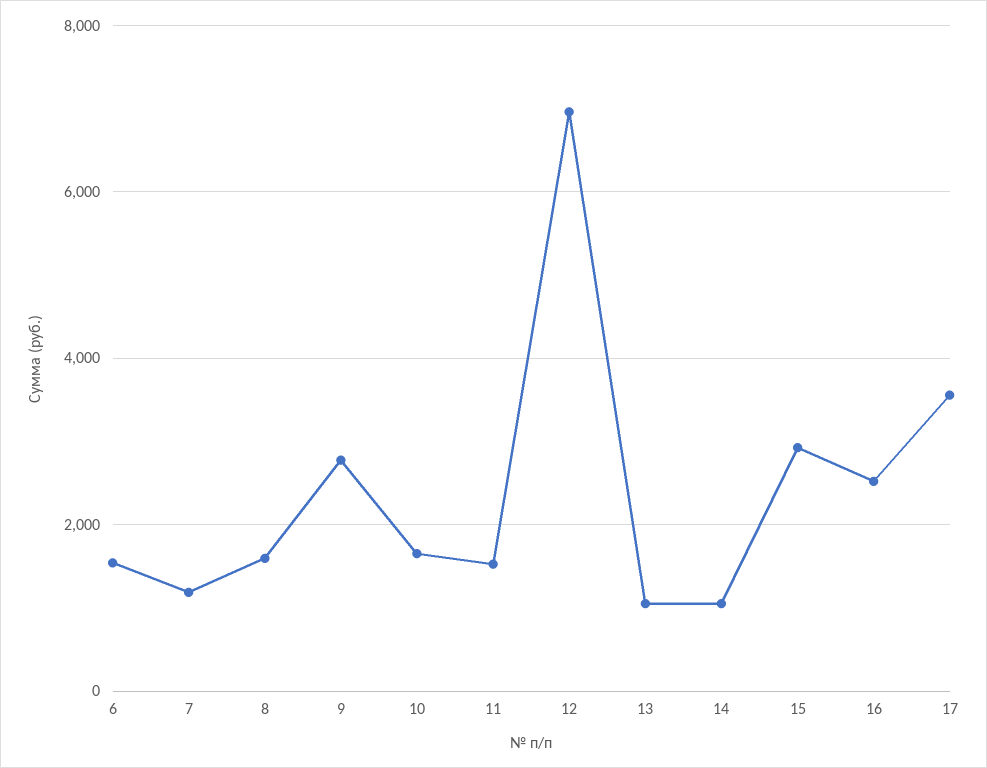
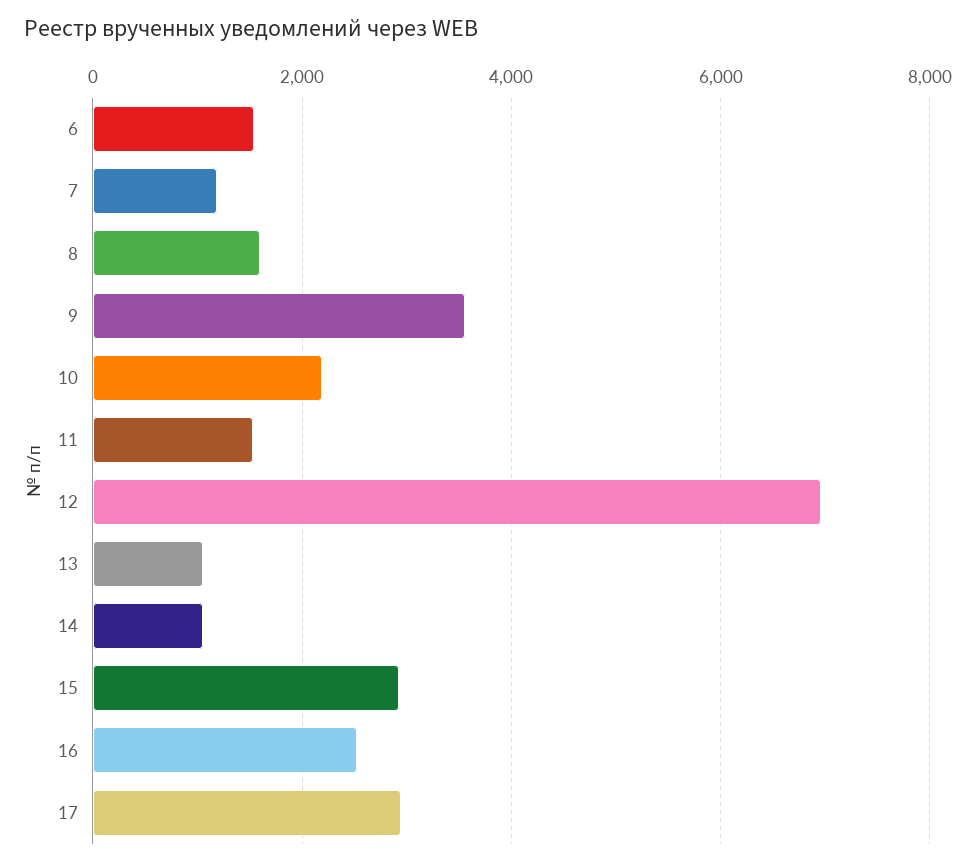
  {
    "6": 1600,
    "7": 1200,
    "8": 1600,
-   "9": 2800,
+   "9": 3600,
-   "10": 1600,
+   "10": 2200,
    "11": 1600,
    "12": 7000,
    "13": 1000,
    "14": 1000,
    "15": 3000,
    "16": 2600,
-   "17": 3600
+   "17": 3000
  }

